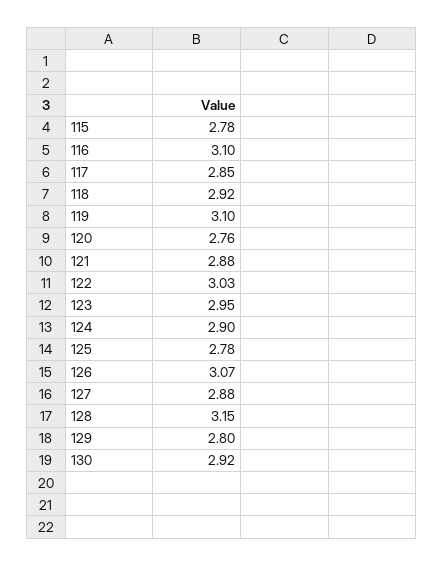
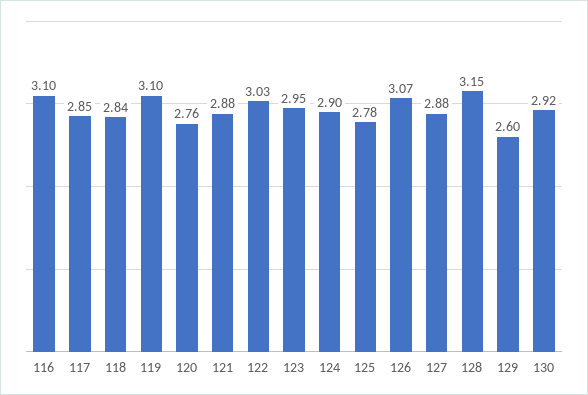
  {
-   "115": 2.78,
    "116": 3.1,
    "117": 2.85,
-   "118": 2.92,
+   "118": 2.84,
    "119": 3.1,
    "120": 2.76,
    "121": 2.88,
    "122": 3.03,
    "123": 2.95,
    "124": 2.9,
    "125": 2.78,
    "126": 3.07,
    "127": 2.88,
    "128": 3.15,
-   "129": 2.8,
+   "129": 2.6,
    "130": 2.92
  }

